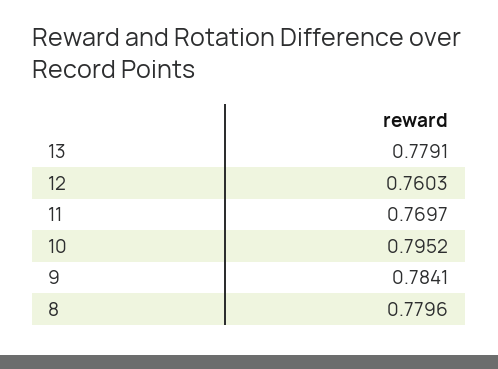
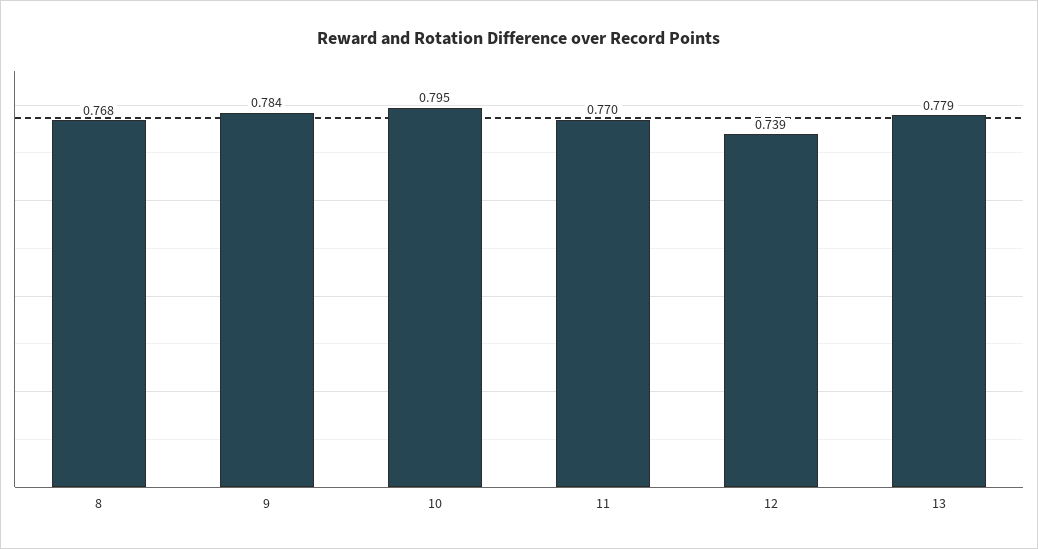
  {
    "13": 0.7791,
-   "12": 0.7603,
+   "12": 0.739,
    "11": 0.7697,
    "10": 0.7952,
    "9": 0.7841,
-   "8": 0.7796
+   "8": 0.768
  }

